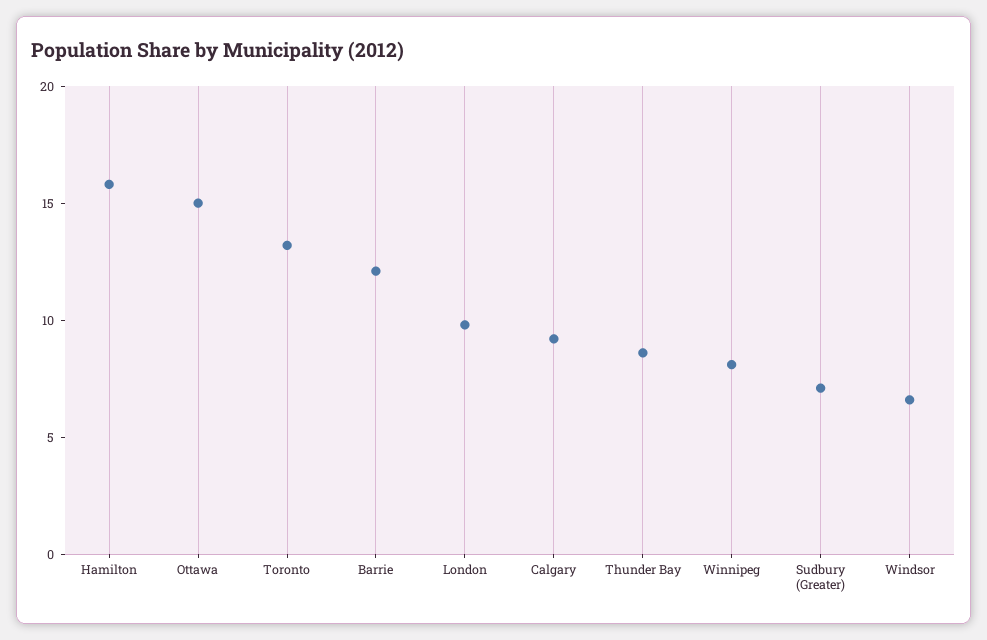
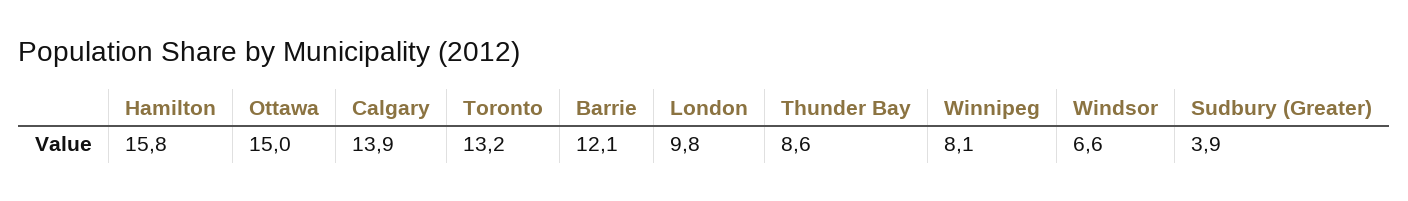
  {
    "Hamilton": 15.8,
    "Ottawa": 15,
    "Toronto": 13.2,
    "Barrie": 12.1,
    "London": 9.8,
-   "Calgary": 9,
+   "Calgary": 13.9,
    "Thunder Bay": 8.6,
    "Winnipeg": 8.1,
-   "Sudbury (Greater)": 7,
+   "Sudbury (Greater)": 3.9,
    "Windsor": 6.6
  }

